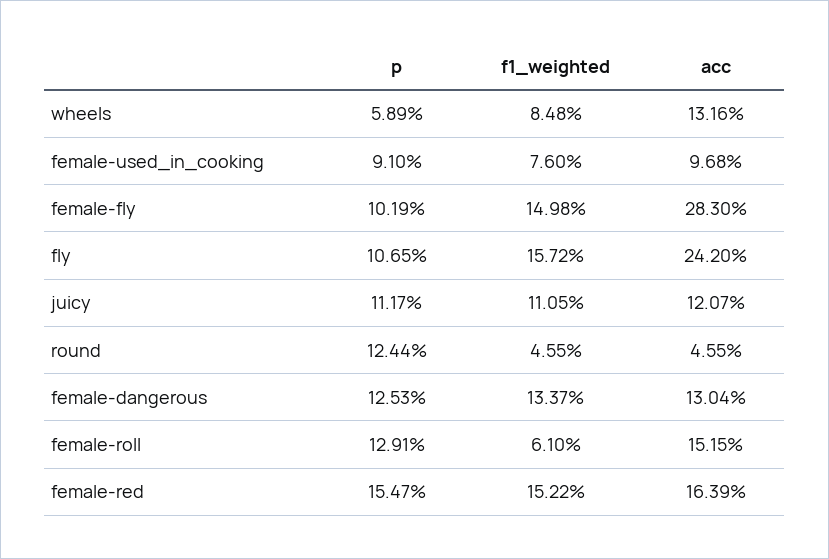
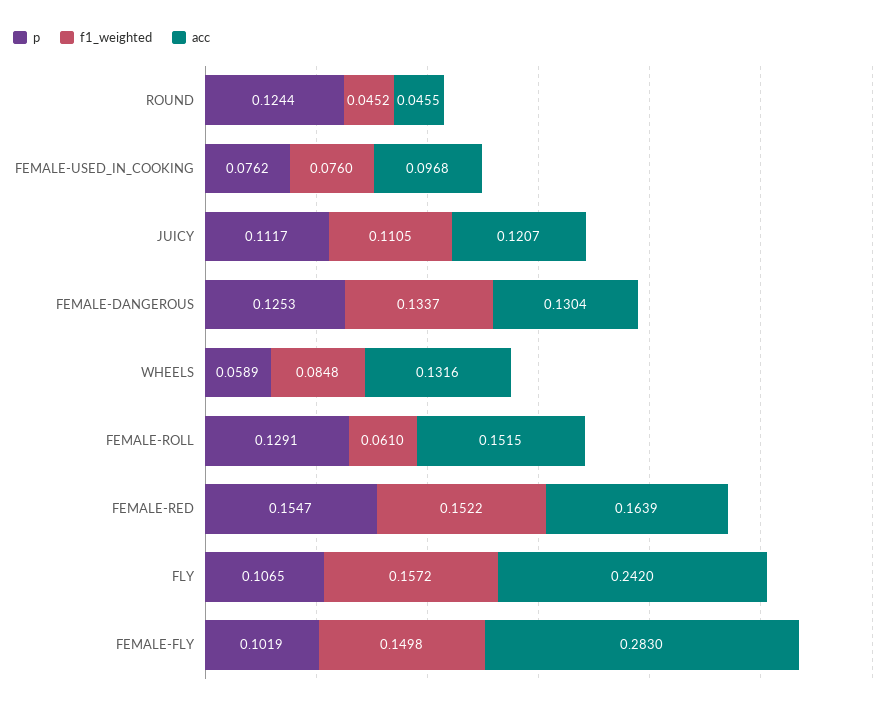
  {
    "p": {
      "wheels": 0.0589,
-     "female-used_in_cooking": 0.091,
+     "female-used_in_cooking": 0.0762,
      "female-fly": 0.1019,
      "fly": 0.1065,
      "juicy": 0.1117,
      "round": 0.1244,
      "female-dangerous": 0.1253,
      "female-roll": 0.1291,
      "female-red": 0.1547
    },
    "f1_weighted": {
      "wheels": 0.0848,
      "female-used_in_cooking": 0.076,
      "female-fly": 0.1498,
      "fly": 0.1572,
      "juicy": 0.1105,
-     "round": 0.0455,
+     "round": 0.0452,
      "female-dangerous": 0.1337,
      "female-roll": 0.061,
      "female-red": 0.1522
    },
    "acc": {
      "wheels": 0.1316,
      "female-used_in_cooking": 0.0968,
      "female-fly": 0.283,
      "fly": 0.242,
      "juicy": 0.1207,
      "round": 0.0455,
      "female-dangerous": 0.1304,
      "female-roll": 0.1515,
      "female-red": 0.1639
    }
  }

